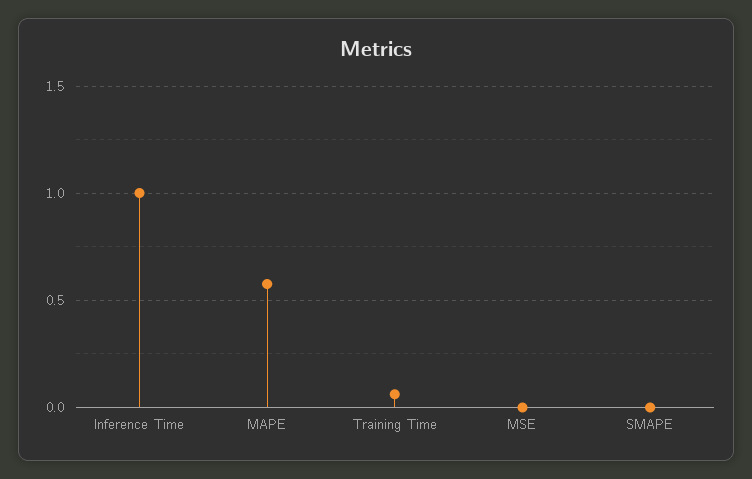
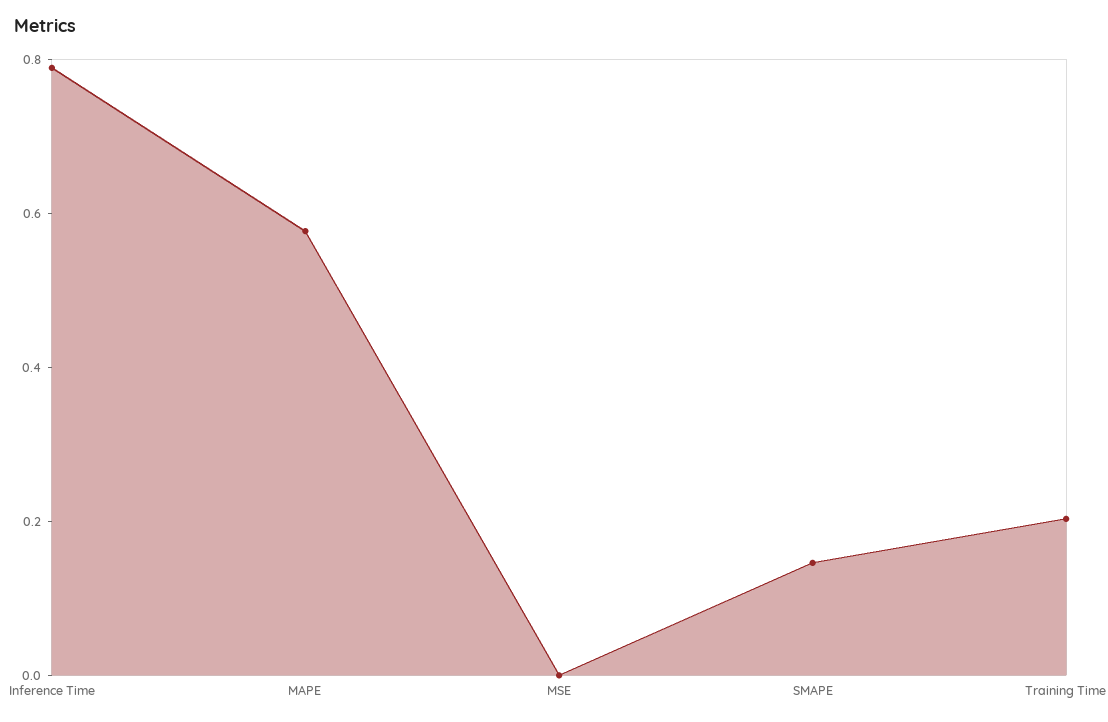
  {
-   "Inference Time": 1,
+   "Inference Time": 0.8,
    "MAPE": 0.6,
-   "Training Time": 0.05,
+   "Training Time": 0.2,
    "MSE": 0,
-   "SMAPE": 0
+   "SMAPE": 0.15
  }

